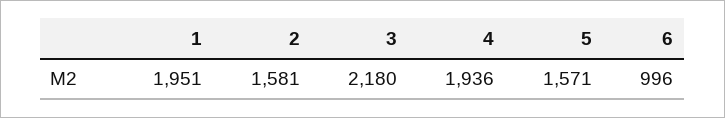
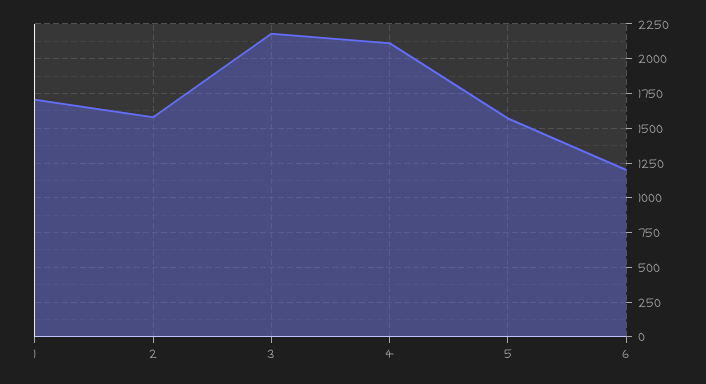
  {
-   "1": 1951,
+   "1": 1700,
    "2": 1581,
    "3": 2180,
-   "4": 1936,
+   "4": 2100,
    "5": 1571,
-   "6": 996
+   "6": 1200
  }

